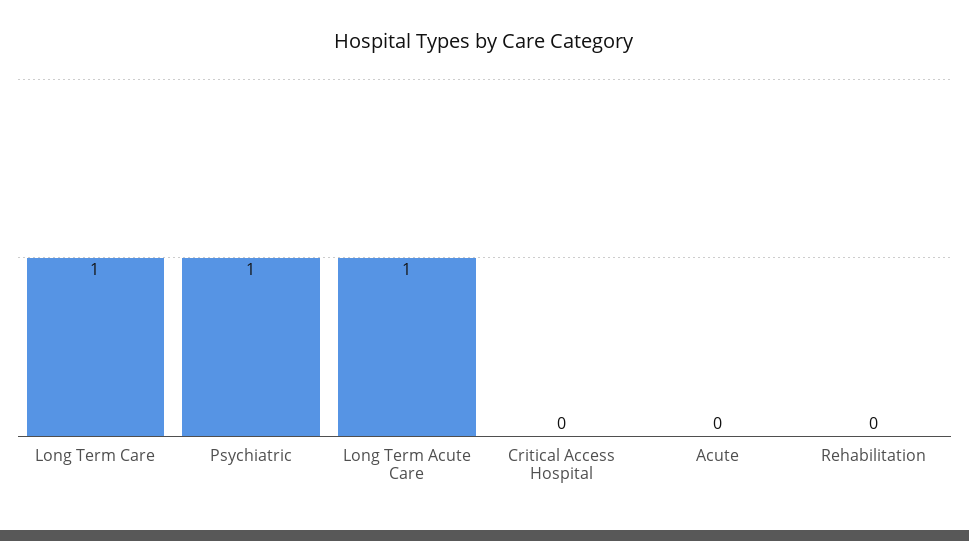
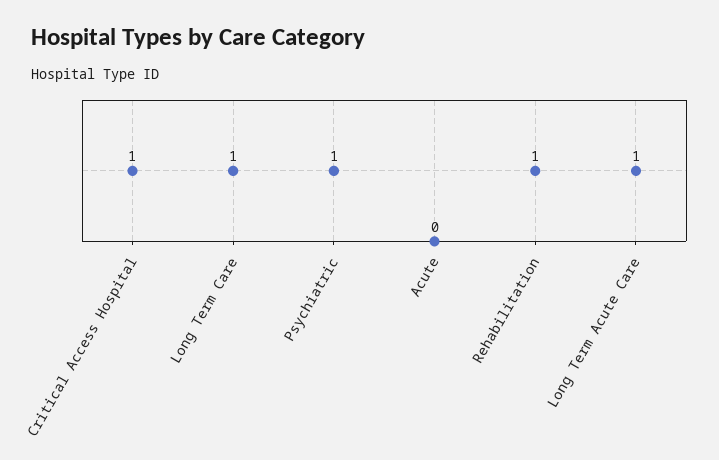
  {
    "Long Term Care": 1,
    "Psychiatric": 1,
    "Long Term Acute Care": 1,
-   "Critical Access Hospital": 0,
+   "Critical Access Hospital": 1,
    "Acute": 0,
-   "Rehabilitation": 0
+   "Rehabilitation": 1
  }

